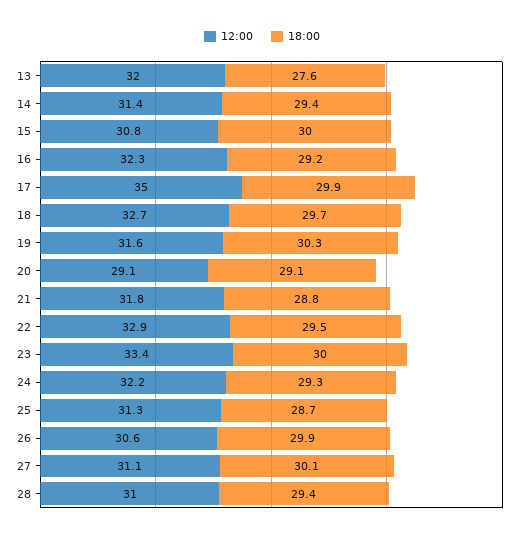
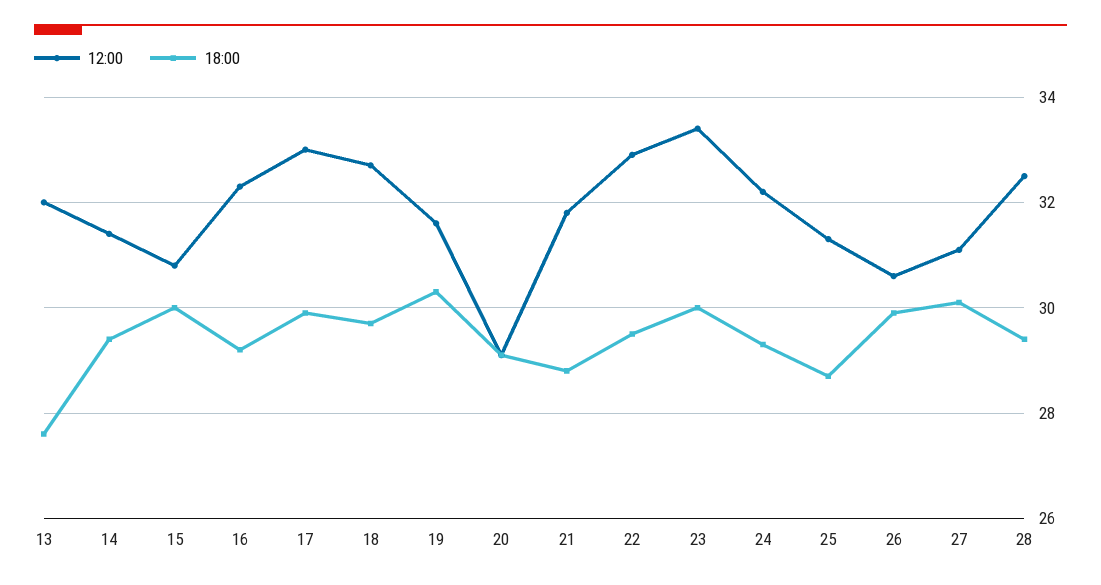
  {
    "12:00": {
      "13": 32,
      "14": 31.4,
      "15": 30.8,
      "16": 32.3,
-     "17": 35,
+     "17": 33,
      "18": 32.7,
      "19": 31.6,
      "20": 29.1,
      "21": 31.8,
      "22": 32.9,
      "23": 33.4,
      "24": 32.2,
      "25": 31.3,
      "26": 30.6,
      "27": 31.1,
-     "28": 31
+     "28": 32.5
    },
    "18:00": {
      "13": 27.6,
      "14": 29.4,
      "15": 30,
      "16": 29.2,
      "17": 29.9,
      "18": 29.7,
      "19": 30.3,
      "20": 29.1,
      "21": 28.8,
      "22": 29.5,
      "23": 30,
      "24": 29.3,
      "25": 28.7,
      "26": 29.9,
      "27": 30.1,
      "28": 29.4
    }
  }

